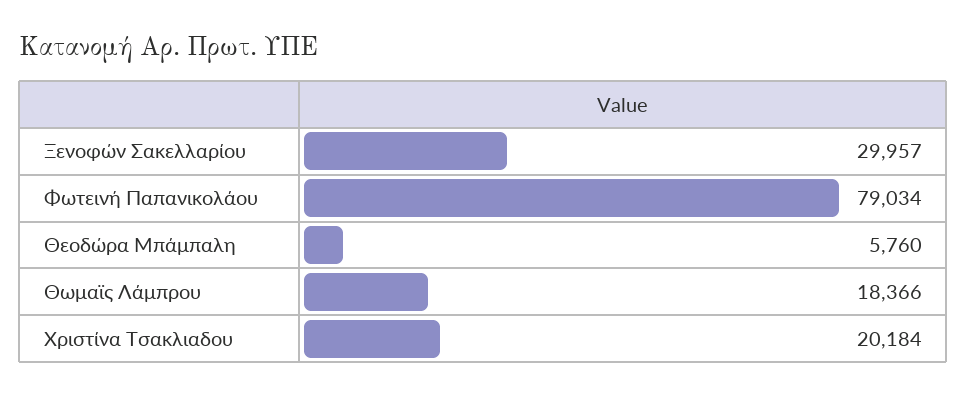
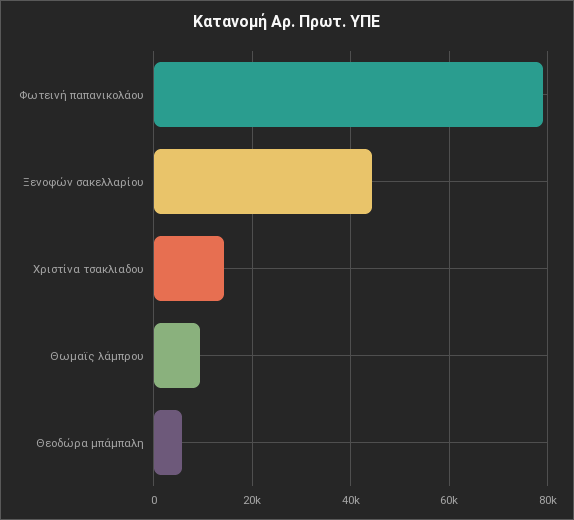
  {
-   "Ξενοφών Σακελλαρίου": 29957,
+   "Ξενοφών Σακελλαρίου": 44000,
    "Φωτεινή Παπανικολάου": 79034,
    "Θεοδώρα Μπάμπαλη": 5760,
-   "Θωμαϊς Λάμπρου": 18366,
+   "Θωμαϊς Λάμπρου": 10000,
-   "Χριστίνα Τσακλιαδου": 20184
+   "Χριστίνα Τσακλιαδου": 14000
  }

